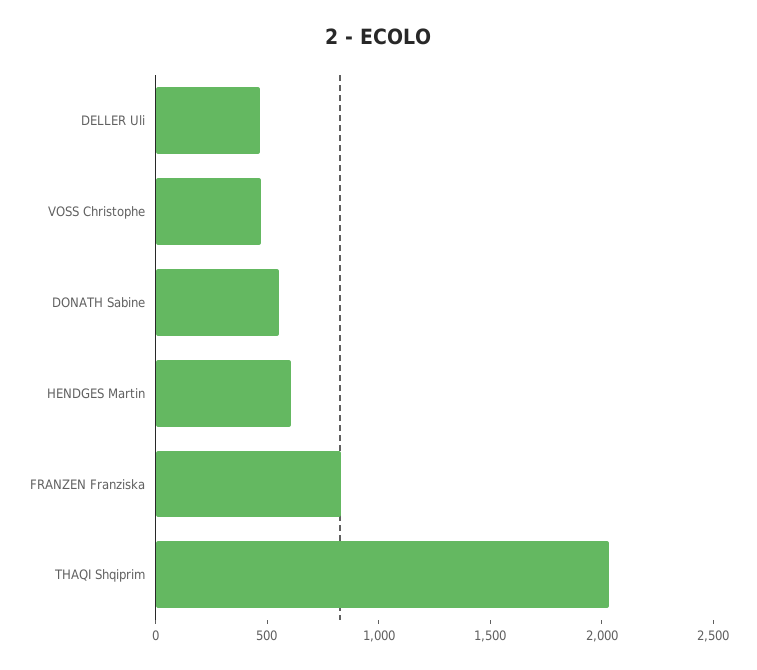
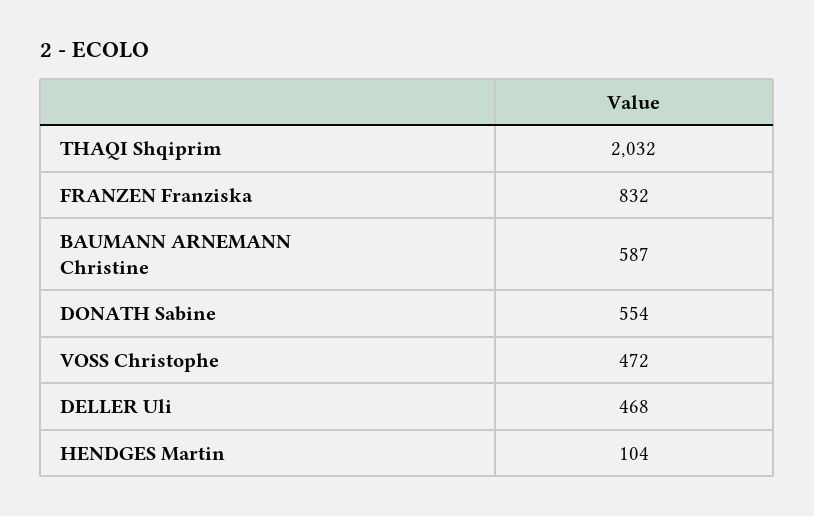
  {
    "DELLER Uli": 468,
    "VOSS Christophe": 472,
    "DONATH Sabine": 554,
-   "HENDGES Martin": 600,
+   "HENDGES Martin": 104,
    "FRANZEN Franziska": 832,
-   "THAQI Shqiprim": 2032
+   "THAQI Shqiprim": 2032,
+   "BAUMANN ARNEMANN Christine": 587
  }

